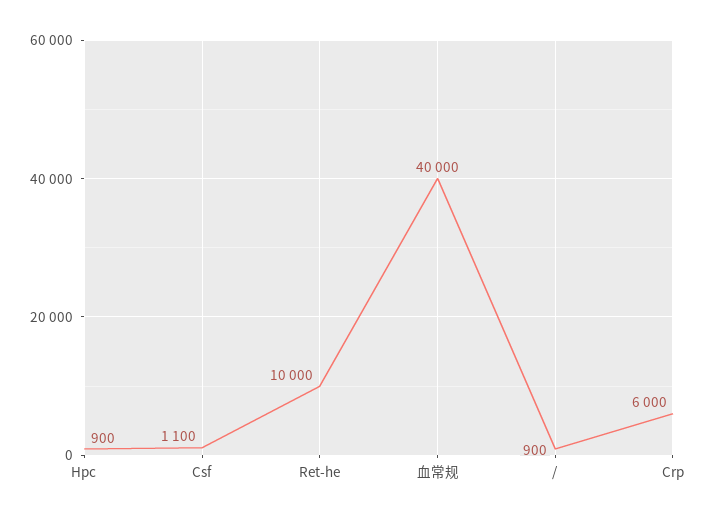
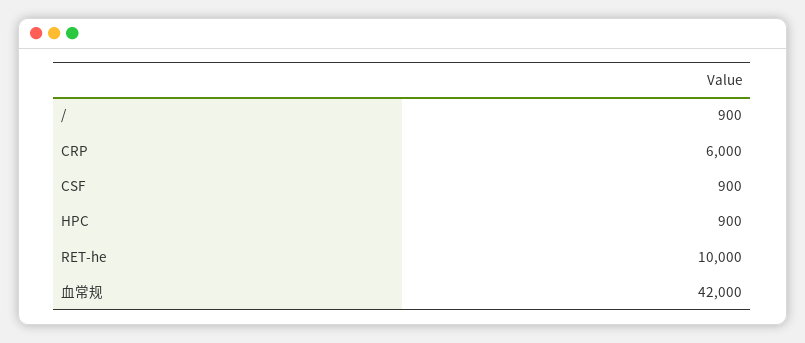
  {
    "Hpc": 900,
-   "Csf": 1100,
+   "Csf": 900,
    "Ret-he": 10000,
-   "血常规": 40000,
+   "血常规": 42000,
    "/": 900,
    "Crp": 6000
  }

